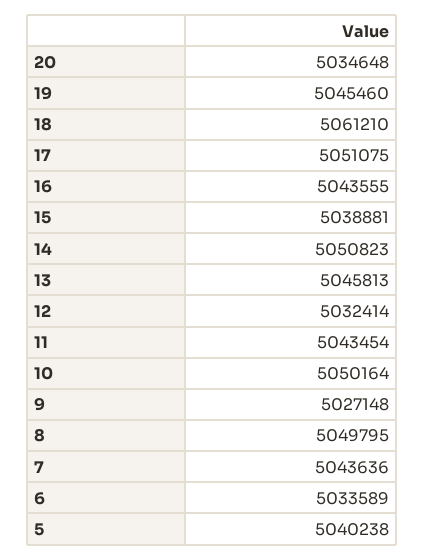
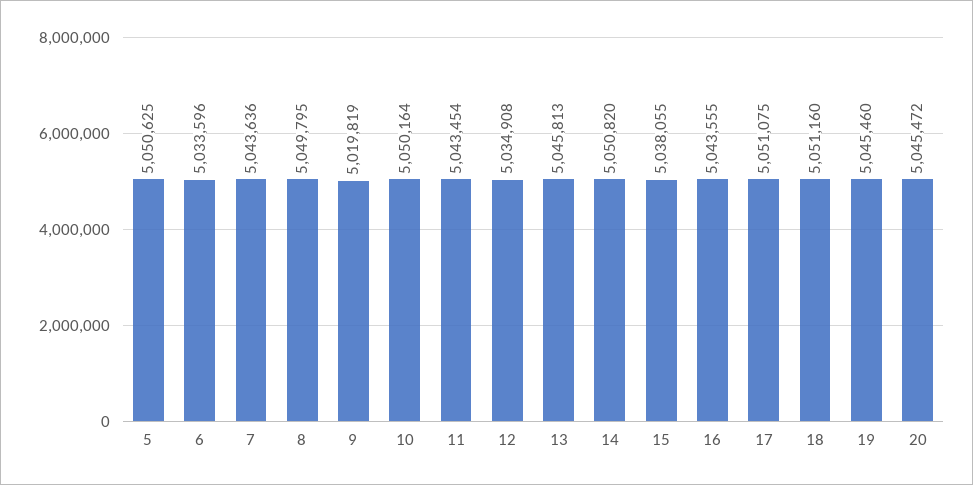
  {
-   "20": 5034648,
+   "20": 5045472,
    "19": 5045460,
-   "18": 5061210,
+   "18": 5051160,
    "17": 5051075,
    "16": 5043555,
-   "15": 5038881,
+   "15": 5038055,
-   "14": 5050823,
+   "14": 5050820,
    "13": 5045813,
-   "12": 5032414,
+   "12": 5034908,
    "11": 5043454,
    "10": 5050164,
-   "9": 5027148,
+   "9": 5019819,
    "8": 5049795,
    "7": 5043636,
-   "6": 5033589,
+   "6": 5033596,
-   "5": 5040238
+   "5": 5050625
  }

